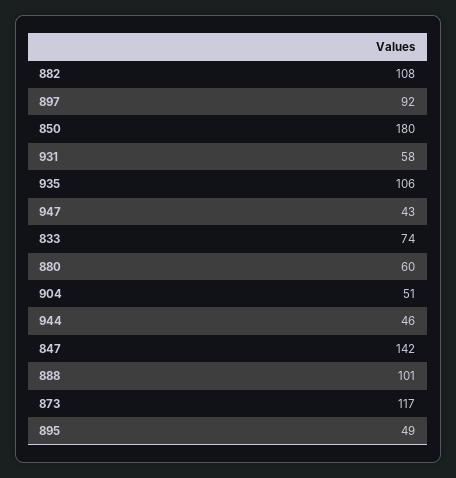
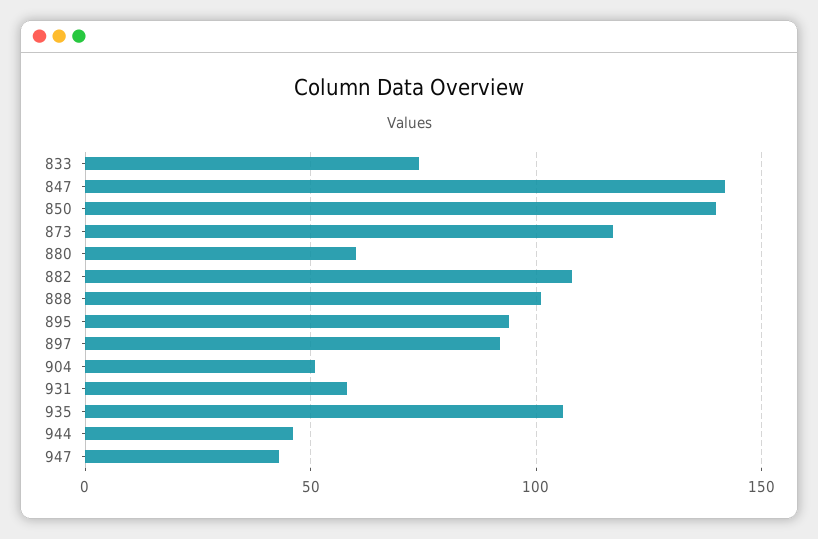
  {
    "882": 108,
    "897": 92,
-   "850": 180,
+   "850": 140,
    "931": 58,
    "935": 106,
    "947": 43,
    "833": 74,
    "880": 60,
    "904": 51,
    "944": 46,
    "847": 142,
    "888": 101,
    "873": 117,
-   "895": 49
+   "895": 95
  }

